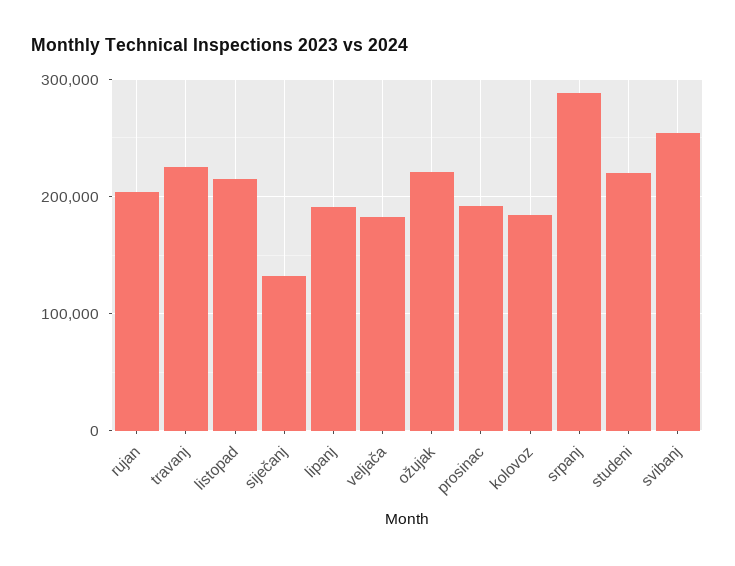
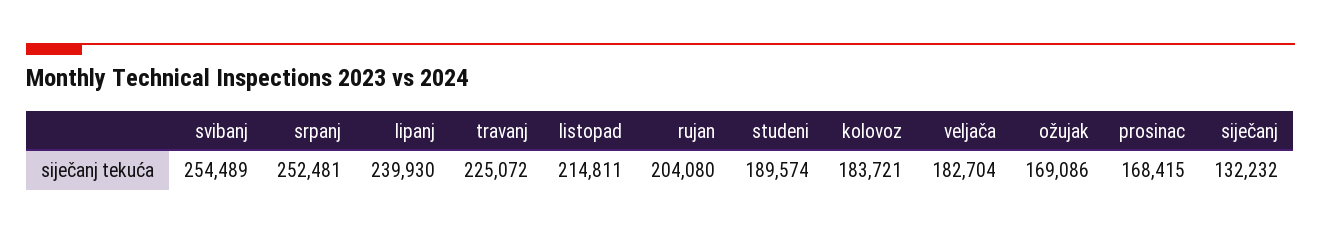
  {
    "rujan": 204080,
    "travanj": 225072,
    "listopad": 214811,
    "siječanj": 132232,
-   "lipanj": 190000,
+   "lipanj": 239930,
    "veljača": 182704,
-   "ožujak": 220000,
+   "ožujak": 169086,
-   "prosinac": 190000,
+   "prosinac": 168415,
    "kolovoz": 183721,
-   "srpanj": 290000,
+   "srpanj": 252481,
-   "studeni": 220000,
+   "studeni": 189574,
    "svibanj": 254489
  }

